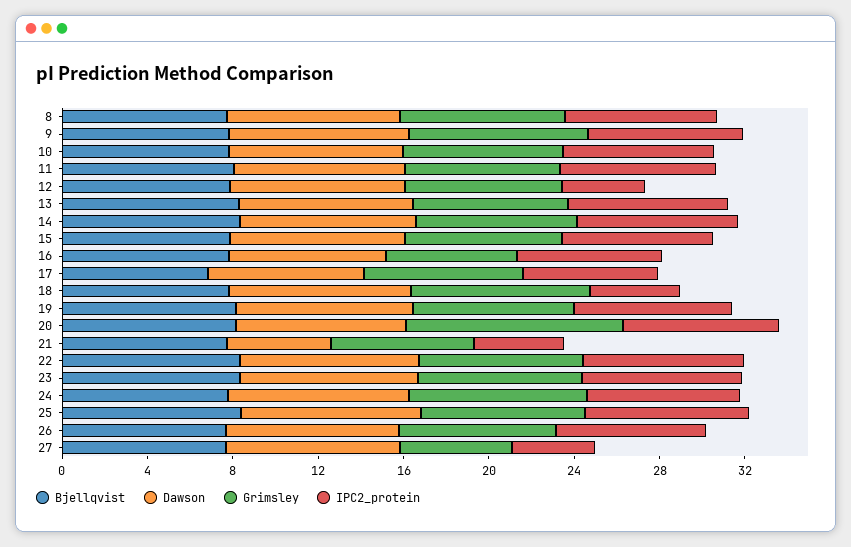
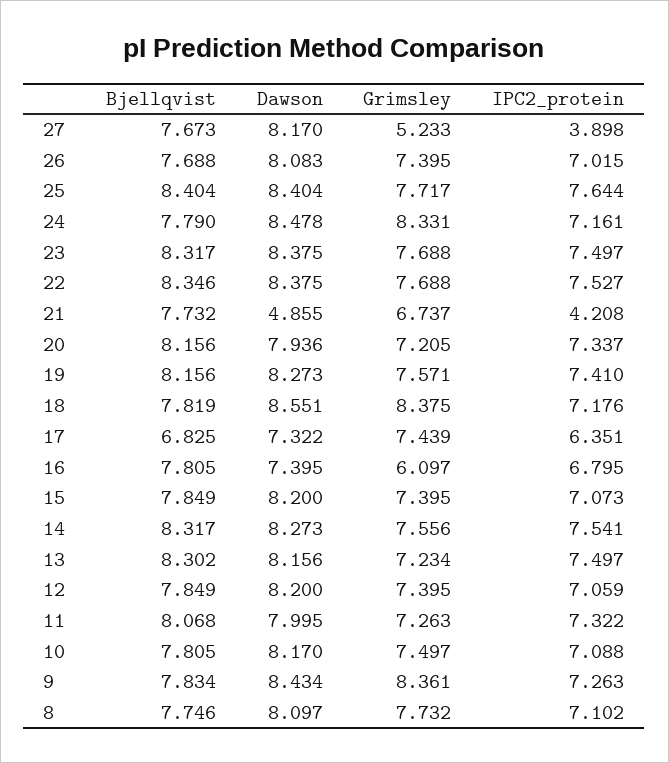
  {
    "Bjellqvist": {
      "8": 7.746,
      "9": 7.834,
      "10": 7.805,
      "11": 8.068,
      "12": 7.849,
      "13": 8.302,
      "14": 8.317,
      "15": 7.849,
      "16": 7.805,
      "17": 6.825,
      "18": 7.819,
      "19": 8.156,
      "20": 8.156,
      "21": 7.732,
      "22": 8.346,
      "23": 8.317,
      "24": 7.79,
      "25": 8.404,
      "26": 7.688,
      "27": 7.673
    },
    "Dawson": {
      "8": 8.097,
      "9": 8.434,
      "10": 8.17,
      "11": 7.995,
      "12": 8.2,
      "13": 8.156,
      "14": 8.273,
      "15": 8.2,
      "16": 7.395,
      "17": 7.322,
      "18": 8.551,
      "19": 8.273,
      "20": 7.936,
      "21": 4.855,
      "22": 8.375,
      "23": 8.375,
      "24": 8.478,
      "25": 8.404,
      "26": 8.083,
      "27": 8.17
    },
    "Grimsley": {
      "8": 7.732,
      "9": 8.361,
      "10": 7.497,
      "11": 7.263,
      "12": 7.395,
      "13": 7.234,
      "14": 7.556,
      "15": 7.395,
      "16": 6.097,
      "17": 7.439,
      "18": 8.375,
      "19": 7.571,
-     "20": 10,
+     "20": 7.205,
      "21": 6.737,
      "22": 7.688,
      "23": 7.688,
      "24": 8.331,
      "25": 7.717,
      "26": 7.395,
      "27": 5.233
    },
    "IPC2_protein": {
      "8": 7.102,
      "9": 7.263,
      "10": 7.088,
      "11": 7.322,
-     "12": 4,
+     "12": 7.059,
      "13": 7.497,
      "14": 7.541,
      "15": 7.073,
      "16": 6.795,
      "17": 6.351,
-     "18": 4,
+     "18": 7.176,
      "19": 7.41,
      "20": 7.337,
      "21": 4.208,
      "22": 7.527,
      "23": 7.497,
      "24": 7.161,
      "25": 7.644,
      "26": 7.015,
      "27": 3.898
    }
  }

